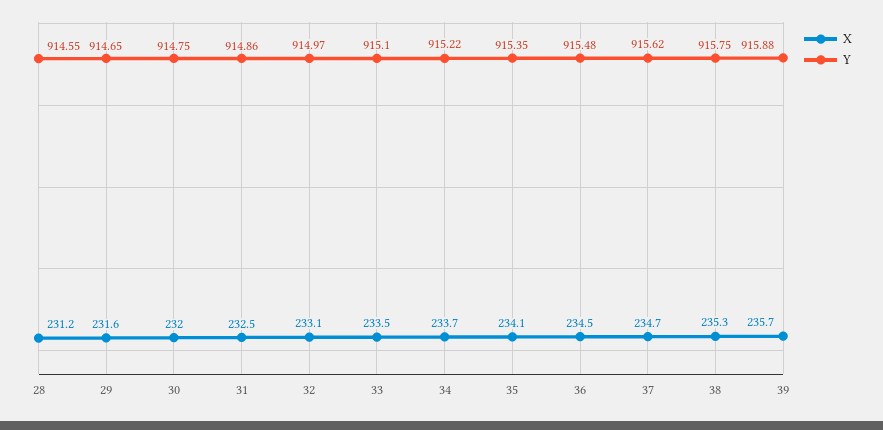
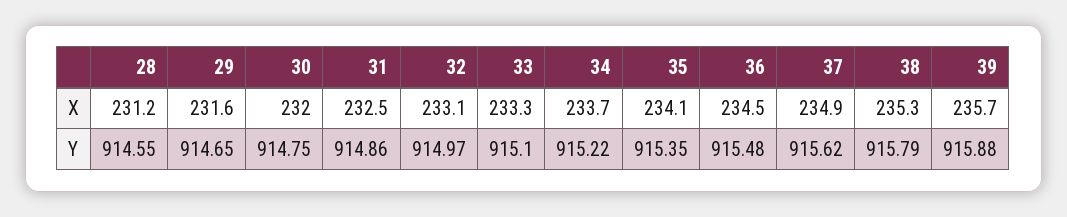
  {
    "X": {
      "28": 231.2,
      "29": 231.6,
      "30": 232,
      "31": 232.5,
      "32": 233.1,
-     "33": 233.5,
+     "33": 233.3,
      "34": 233.7,
      "35": 234.1,
      "36": 234.5,
-     "37": 234.7,
+     "37": 234.9,
      "38": 235.3,
      "39": 235.7
    },
    "Y": {
      "28": 914.55,
      "29": 914.65,
      "30": 914.75,
      "31": 914.86,
      "32": 914.97,
      "33": 915.1,
      "34": 915.22,
      "35": 915.35,
      "36": 915.48,
      "37": 915.62,
-     "38": 915.75,
+     "38": 915.79,
      "39": 915.88
    }
  }

